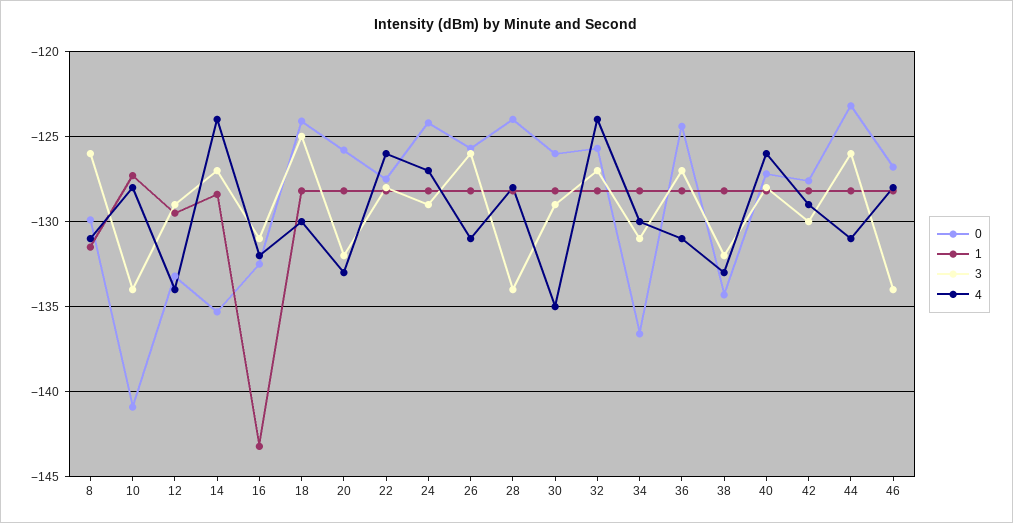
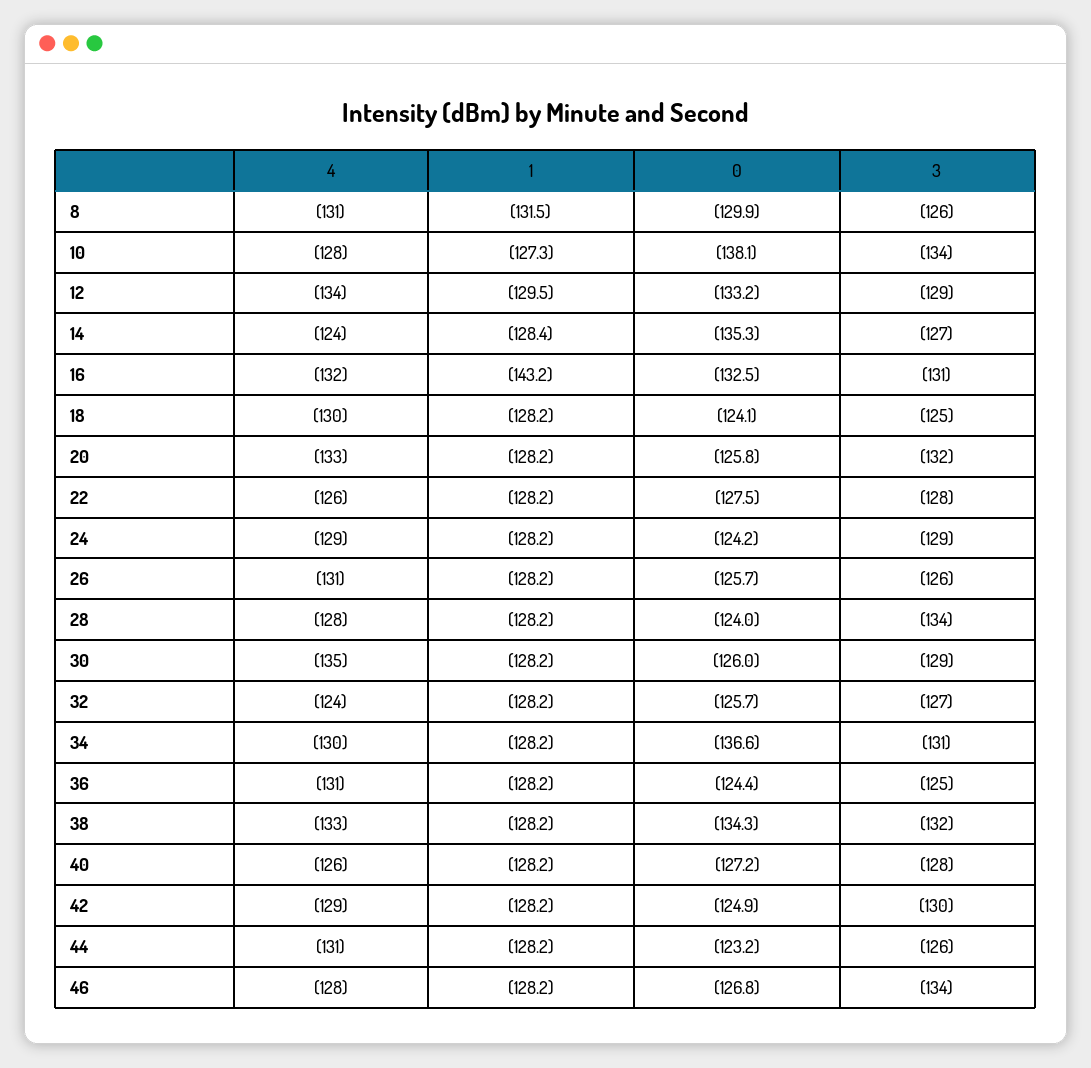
  {
    "0": {
      "8": -129.9,
-     "10": -141,
+     "10": -138.1,
      "12": -133.2,
      "14": -135.3,
      "16": -132.5,
      "18": -124.1,
      "20": -125.8,
      "22": -127.5,
      "24": -124.2,
      "26": -125.7,
      "28": -124,
      "30": -126,
      "32": -125.7,
      "34": -136.6,
      "36": -124.4,
      "38": -134.3,
      "40": -127.2,
-     "42": -127.5,
+     "42": -124.9,
      "44": -123.2,
      "46": -126.8
    },
    "1": {
      "8": -131.5,
      "10": -127.3,
      "12": -129.5,
      "14": -128.4,
      "16": -143.2,
      "18": -128.2,
      "20": -128.2,
      "22": -128.2,
      "24": -128.2,
      "26": -128.2,
      "28": -128.2,
      "30": -128.2,
      "32": -128.2,
      "34": -128.2,
      "36": -128.2,
      "38": -128.2,
      "40": -128.2,
      "42": -128.2,
      "44": -128.2,
      "46": -128.2
    },
    "3": {
      "8": -126,
      "10": -134,
      "12": -129,
      "14": -127,
      "16": -131,
      "18": -125,
      "20": -132,
      "22": -128,
      "24": -129,
      "26": -126,
      "28": -134,
      "30": -129,
      "32": -127,
      "34": -131,
-     "36": -127,
+     "36": -125,
      "38": -132,
      "40": -128,
      "42": -130,
      "44": -126,
      "46": -134
    },
    "4": {
      "8": -131,
      "10": -128,
      "12": -134,
      "14": -124,
      "16": -132,
      "18": -130,
      "20": -133,
      "22": -126,
-     "24": -127,
+     "24": -129,
      "26": -131,
      "28": -128,
      "30": -135,
      "32": -124,
      "34": -130,
      "36": -131,
      "38": -133,
      "40": -126,
      "42": -129,
      "44": -131,
      "46": -128
    }
  }

